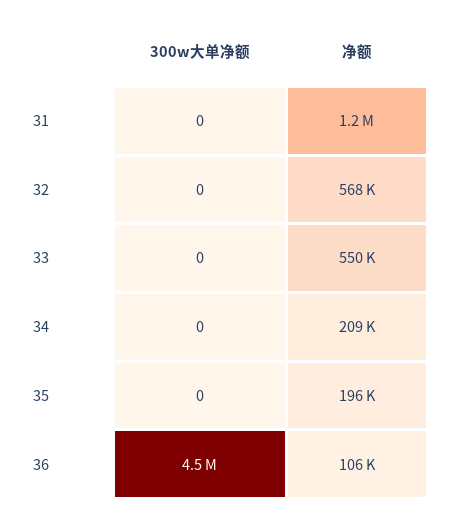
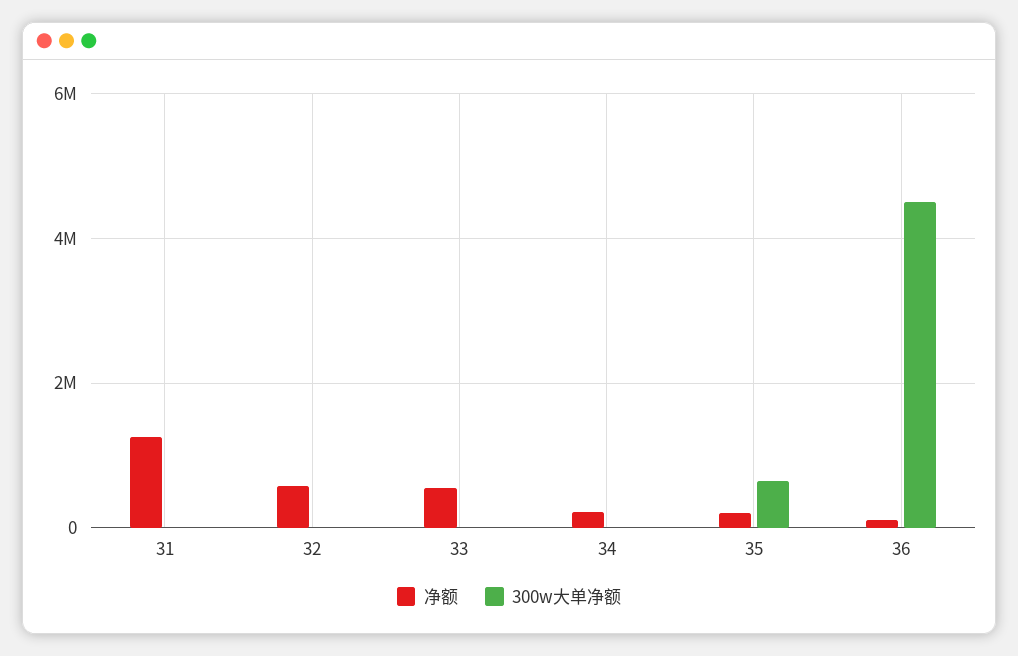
  {
    "300w大单净额": {
      "31": 0,
      "32": 0,
      "33": 0,
      "34": 0,
-     "35": 0,
+     "35": 600000,
      "36": 4500000
    },
    "净额": {
      "31": 1200000,
      "32": 568000,
      "33": 550000,
      "34": 209000,
      "35": 196000,
      "36": 106000
    }
  }

